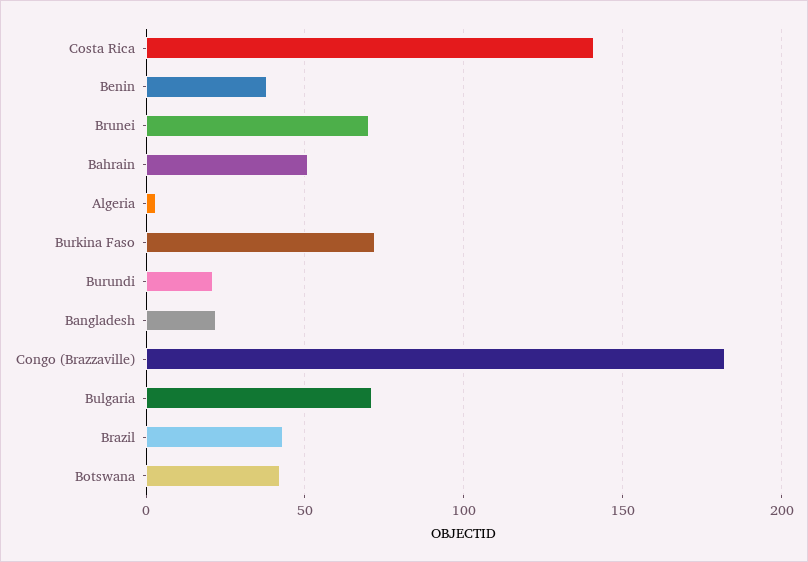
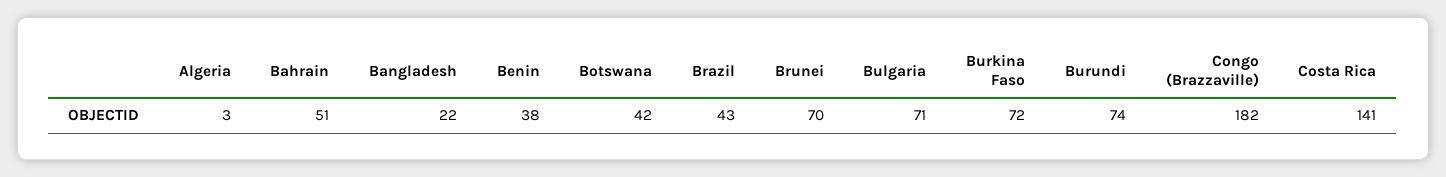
  {
    "Costa Rica": 141,
    "Benin": 38,
    "Brunei": 70,
    "Bahrain": 51,
    "Algeria": 3,
    "Burkina Faso": 72,
-   "Burundi": 20,
+   "Burundi": 74,
    "Bangladesh": 22,
    "Congo (Brazzaville)": 182,
    "Bulgaria": 71,
    "Brazil": 43,
    "Botswana": 42
  }

